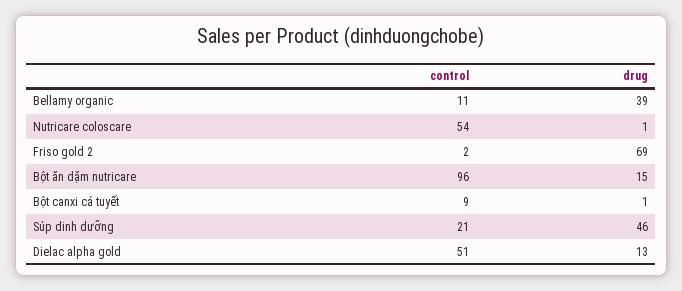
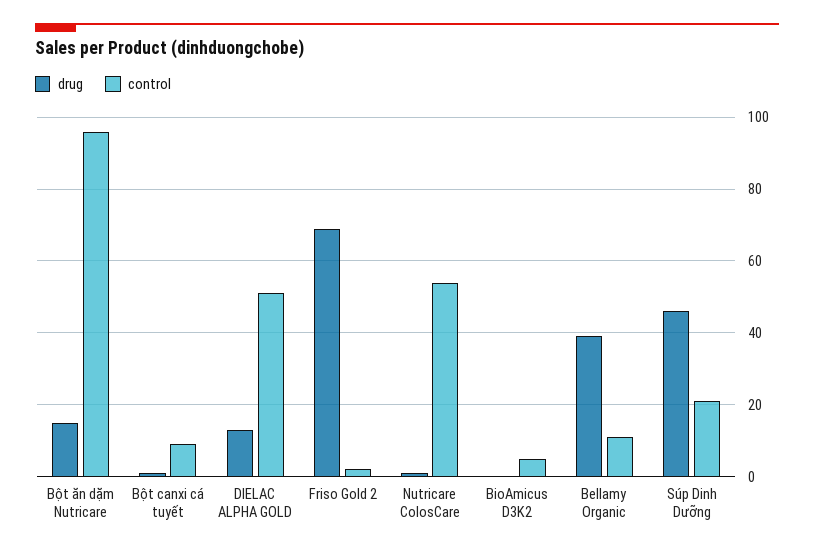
  {
    "control": {
      "Bellamy organic": 11,
      "Nutricare coloscare": 54,
      "Friso gold 2": 2,
      "Bột ăn dặm nutricare": 96,
      "Bột canxi cá tuyết": 9,
      "Súp dinh dưỡng": 21,
-     "Dielac alpha gold": 51
+     "Dielac alpha gold": 51,
+     "BioAmicus D3K2": 5
    },
    "drug": {
      "Bellamy organic": 39,
      "Nutricare coloscare": 1,
      "Friso gold 2": 69,
      "Bột ăn dặm nutricare": 15,
      "Bột canxi cá tuyết": 1,
      "Súp dinh dưỡng": 46,
-     "Dielac alpha gold": 13
+     "Dielac alpha gold": 13,
+     "BioAmicus D3K2": 0
    }
  }

